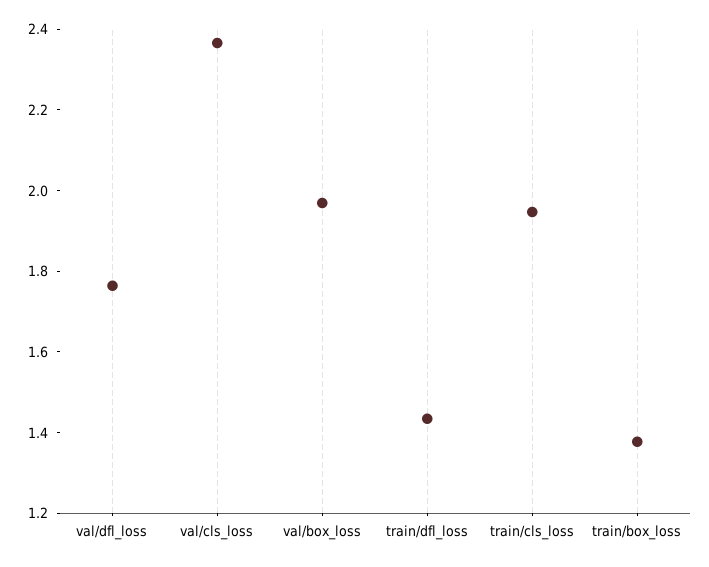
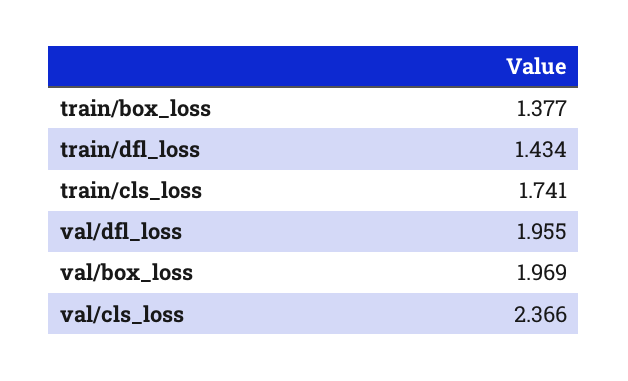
  {
-   "val/dfl_loss": 1.75,
+   "val/dfl_loss": 1.955,
    "val/cls_loss": 2.366,
    "val/box_loss": 1.969,
    "train/dfl_loss": 1.434,
-   "train/cls_loss": 1.95,
+   "train/cls_loss": 1.741,
    "train/box_loss": 1.377
  }

